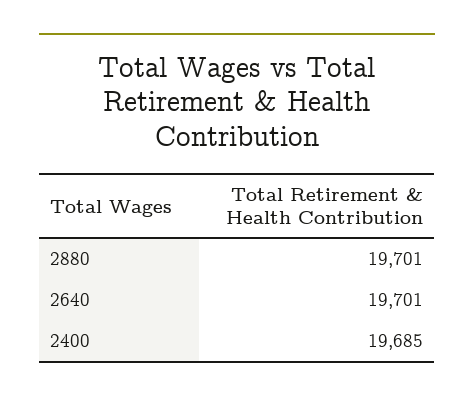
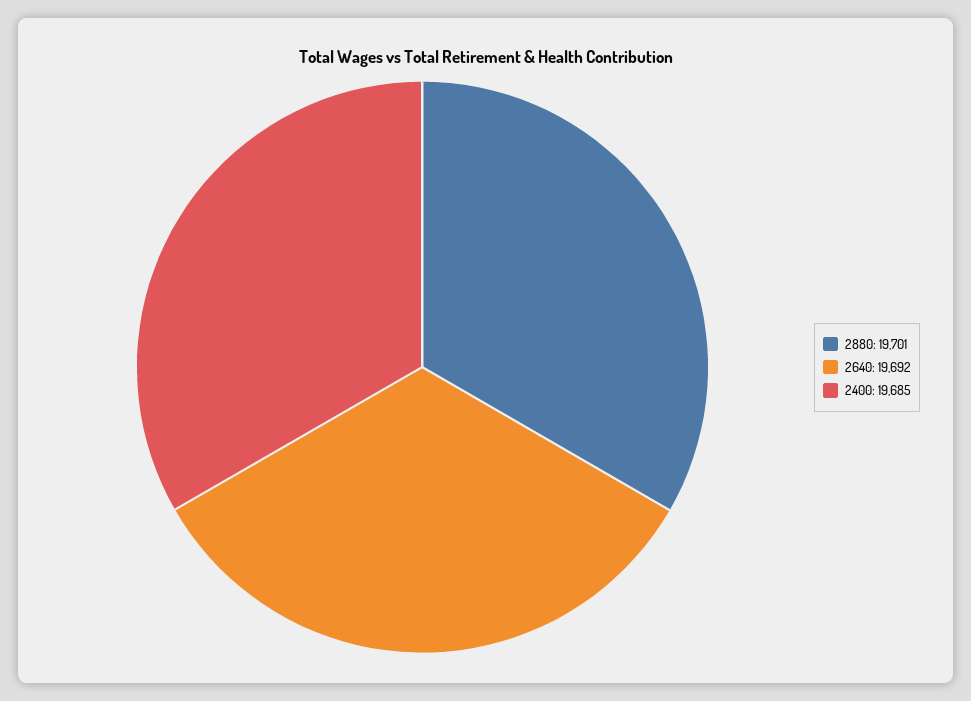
  {
    "2880": 19701,
-   "2640": 19701,
+   "2640": 19692,
    "2400": 19685
  }

